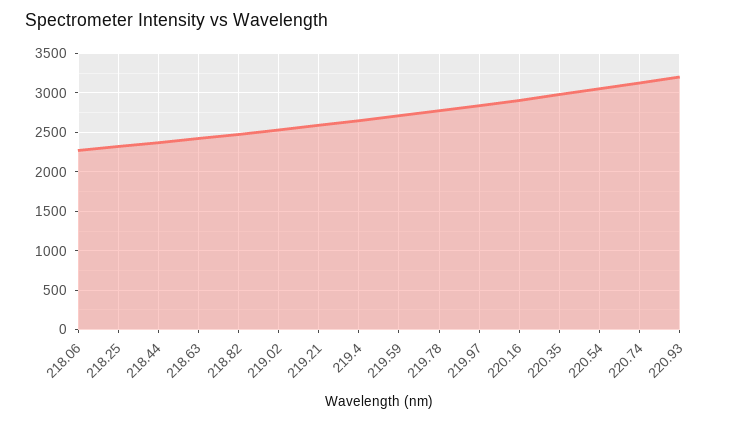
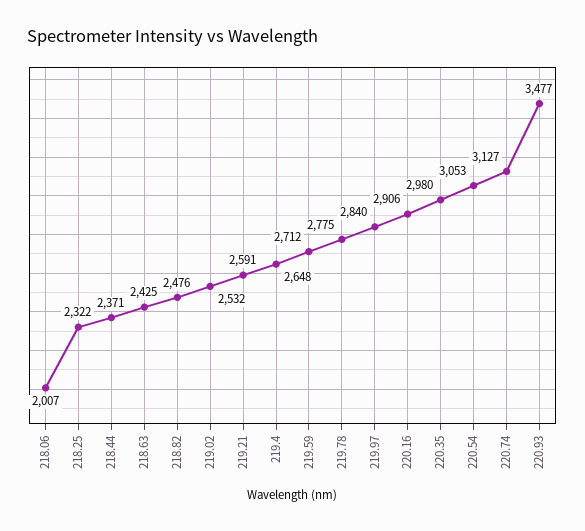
  {
-   "218.06": 2300,
+   "218.06": 2007,
    "218.25": 2322,
    "218.44": 2371,
    "218.63": 2425,
    "218.82": 2476,
    "219.02": 2532,
    "219.21": 2591,
    "219.4": 2648,
    "219.59": 2712,
    "219.78": 2775,
    "219.97": 2840,
    "220.16": 2906,
    "220.35": 2980,
    "220.54": 3053,
    "220.74": 3127,
-   "220.93": 3200
+   "220.93": 3477
  }

